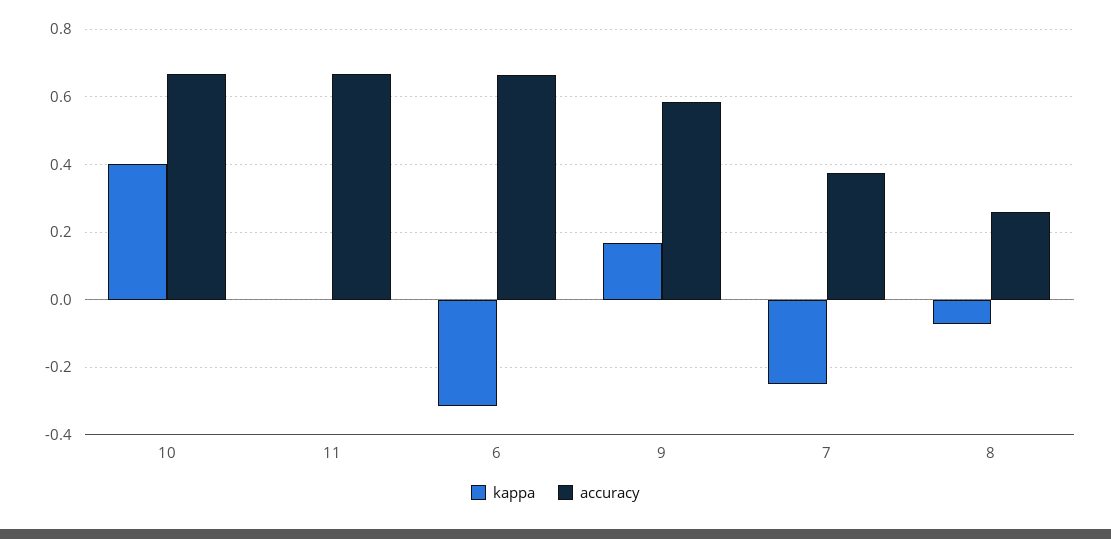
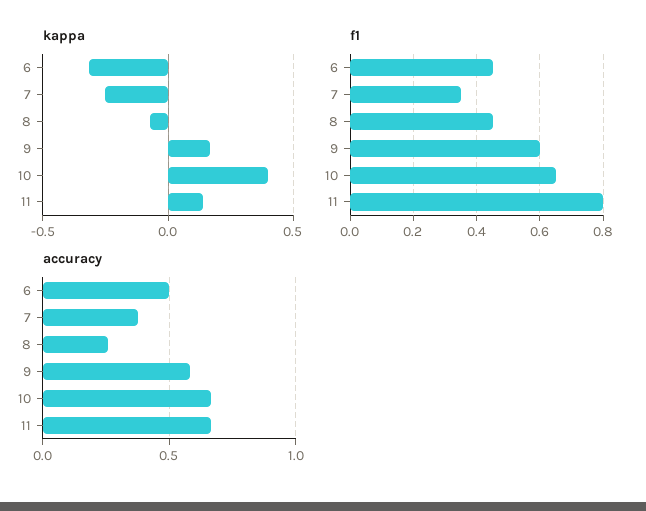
  {
    "kappa": {
      "10": 0.4,
-     "11": 0,
+     "11": 0.15,
      "6": -0.32,
      "9": 0.16,
      "7": -0.26,
      "8": -0.08
    },
    "accuracy": {
      "10": 0.66,
      "11": 0.66,
-     "6": 0.66,
+     "6": 0.5,
      "9": 0.58,
      "7": 0.38,
      "8": 0.26
-   }
+   },
+   "f1": {
+     "6": 0.45,
+     "7": 0.35,
+     "8": 0.45,
+     "9": 0.6,
+     "10": 0.65,
+     "11": 0.8
+   }
  }

